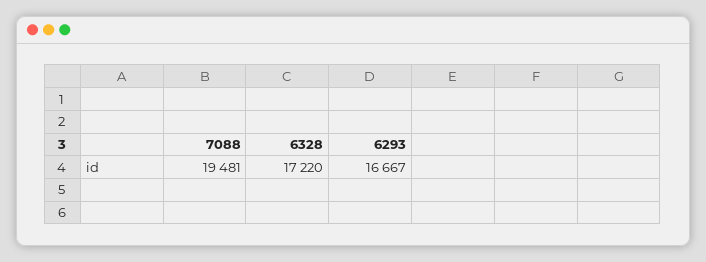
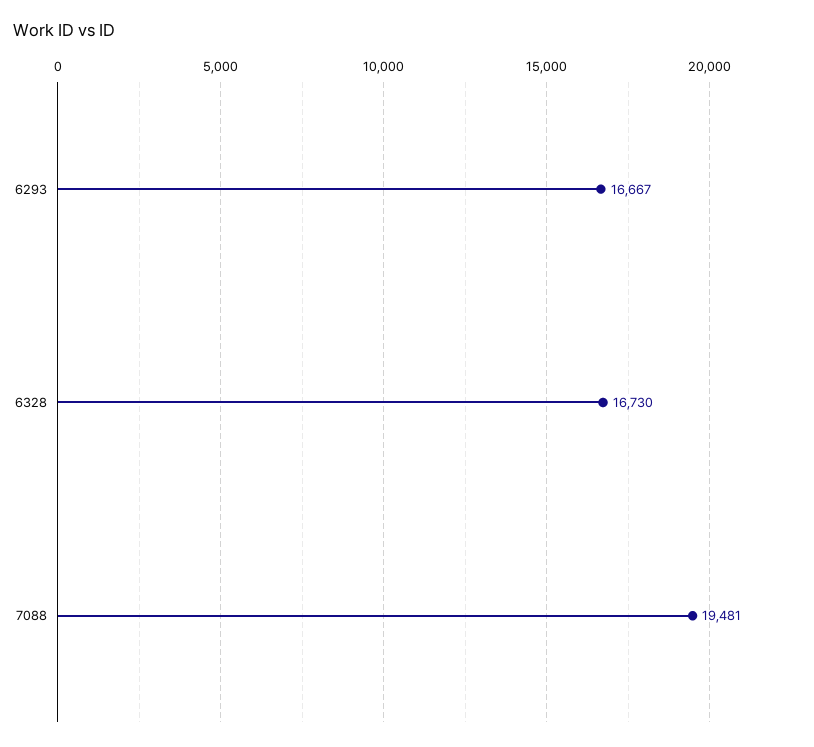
  {
    "7088": 19481,
-   "6328": 17220,
+   "6328": 16730,
    "6293": 16667
  }

